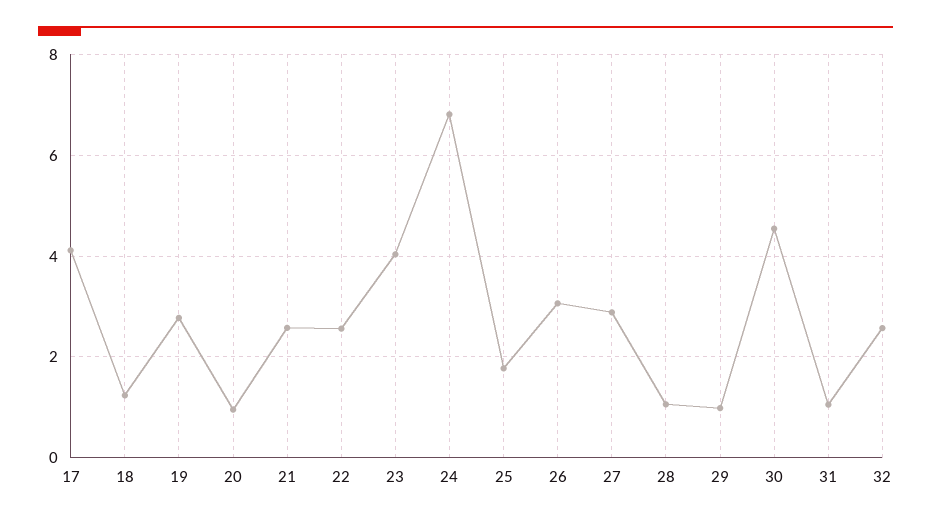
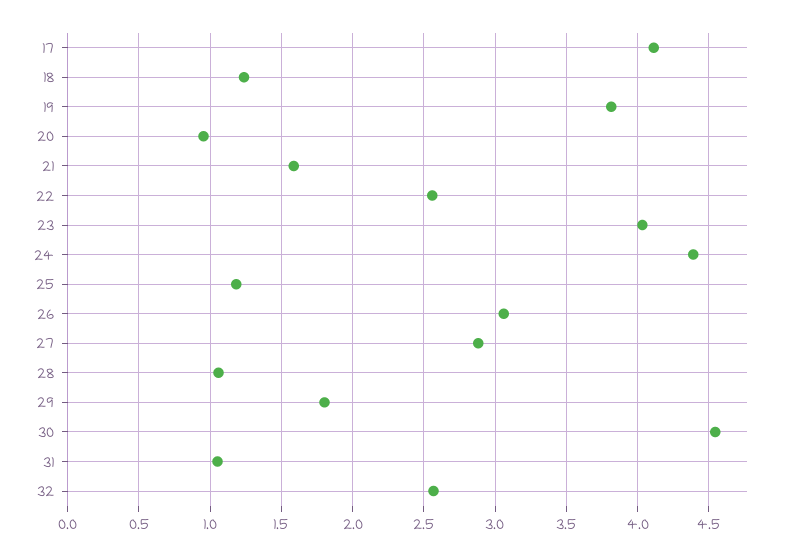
  {
    "17": 4.1,
    "18": 1.25,
-   "19": 2.8,
+   "19": 3.8,
    "20": 0.95,
-   "21": 2.6,
+   "21": 1.6,
    "22": 2.55,
    "23": 4.05,
-   "24": 6.8,
+   "24": 4.4,
-   "25": 1.8,
+   "25": 1.2,
    "26": 3.05,
    "27": 2.9,
    "28": 1.05,
-   "29": 1,
+   "29": 1.8,
    "30": 4.55,
    "31": 1.05,
    "32": 2.55
  }

